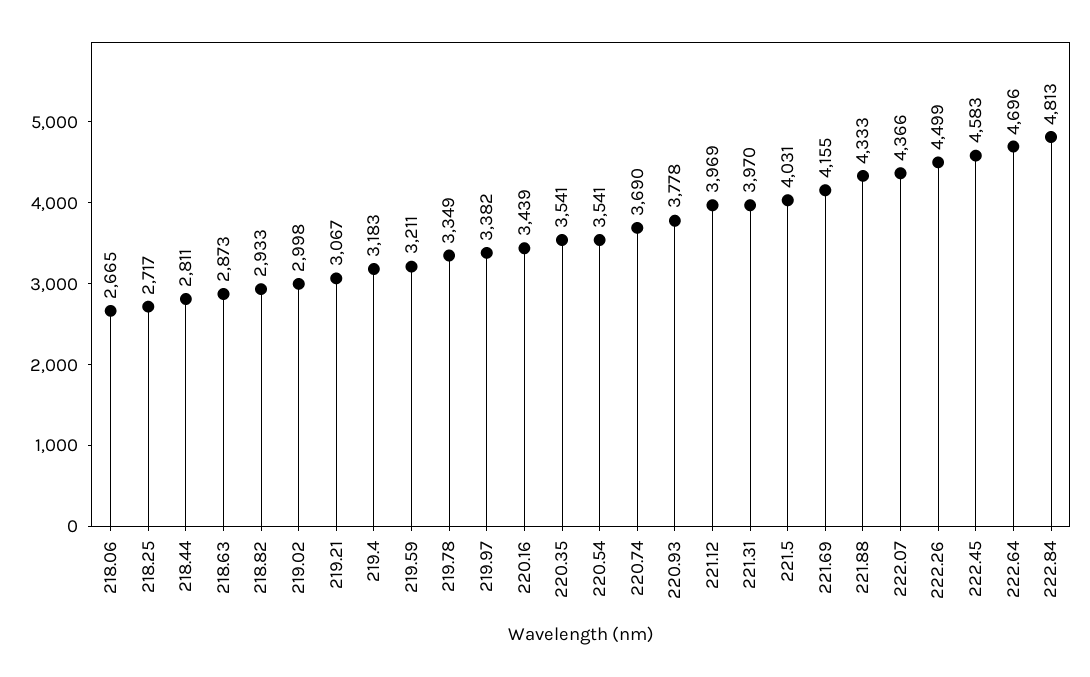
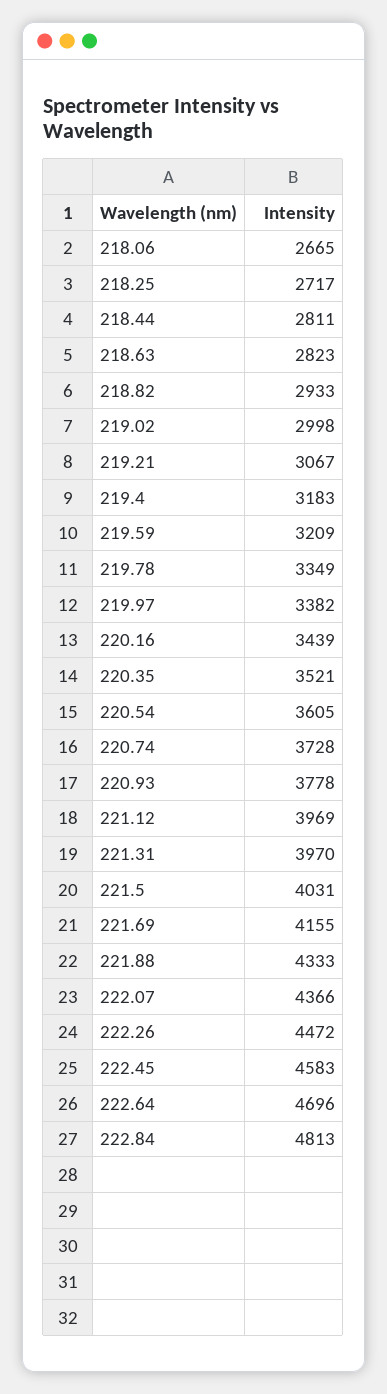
  {
    "218.06": 2665,
    "218.25": 2717,
    "218.44": 2811,
-   "218.63": 2873,
+   "218.63": 2823,
    "218.82": 2933,
    "219.02": 2998,
    "219.21": 3067,
    "219.4": 3183,
-   "219.59": 3211,
+   "219.59": 3209,
    "219.78": 3349,
    "219.97": 3382,
    "220.16": 3439,
-   "220.35": 3541,
+   "220.35": 3521,
-   "220.54": 3541,
+   "220.54": 3605,
-   "220.74": 3690,
+   "220.74": 3728,
    "220.93": 3778,
    "221.12": 3969,
    "221.31": 3970,
    "221.5": 4031,
    "221.69": 4155,
    "221.88": 4333,
    "222.07": 4366,
-   "222.26": 4499,
+   "222.26": 4472,
    "222.45": 4583,
    "222.64": 4696,
    "222.84": 4813
  }

